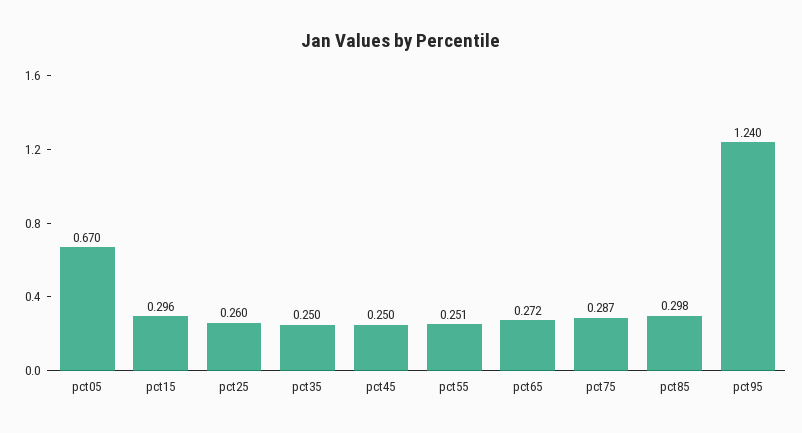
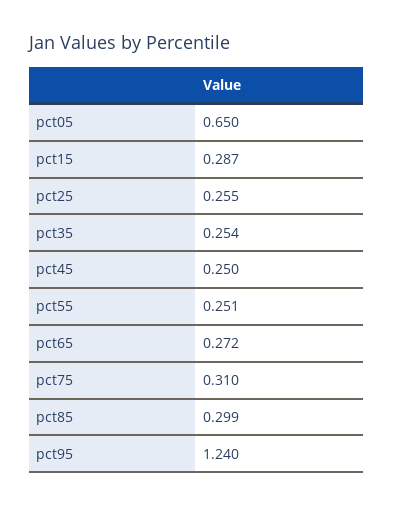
  {
-   "pct05": 0.67,
+   "pct05": 0.65,
-   "pct15": 0.296,
+   "pct15": 0.287,
-   "pct25": 0.26,
+   "pct25": 0.255,
-   "pct35": 0.25,
+   "pct35": 0.254,
    "pct45": 0.25,
    "pct55": 0.251,
    "pct65": 0.272,
-   "pct75": 0.287,
+   "pct75": 0.31,
-   "pct85": 0.298,
+   "pct85": 0.299,
    "pct95": 1.24
  }

